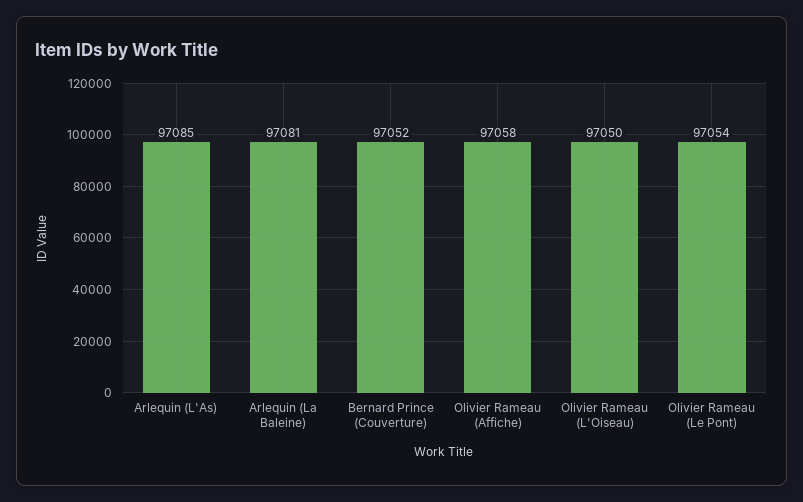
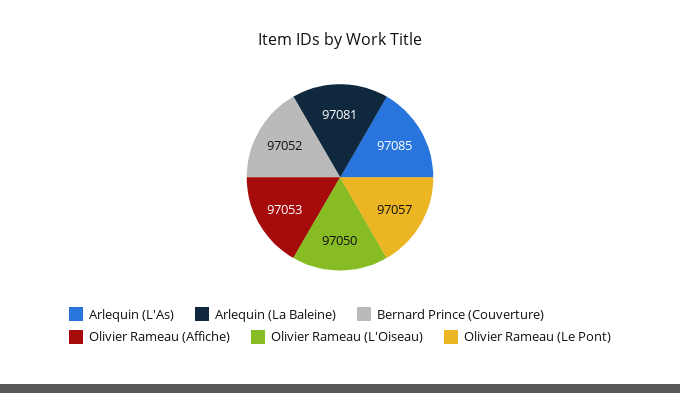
  {
    "Arlequin (L'As)": 97085,
    "Arlequin (La Baleine)": 97081,
    "Bernard Prince (Couverture)": 97052,
-   "Olivier Rameau (Affiche)": 97058,
+   "Olivier Rameau (Affiche)": 97053,
    "Olivier Rameau (L'Oiseau)": 97050,
-   "Olivier Rameau (Le Pont)": 97054
+   "Olivier Rameau (Le Pont)": 97057
  }

